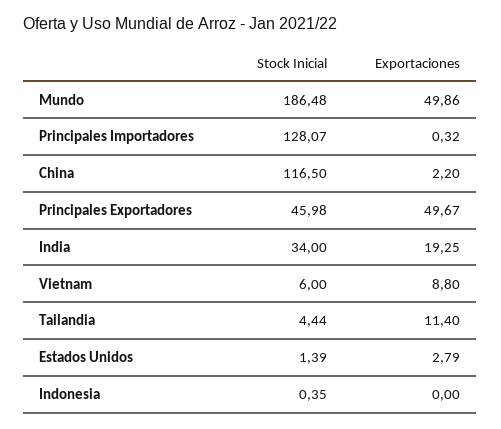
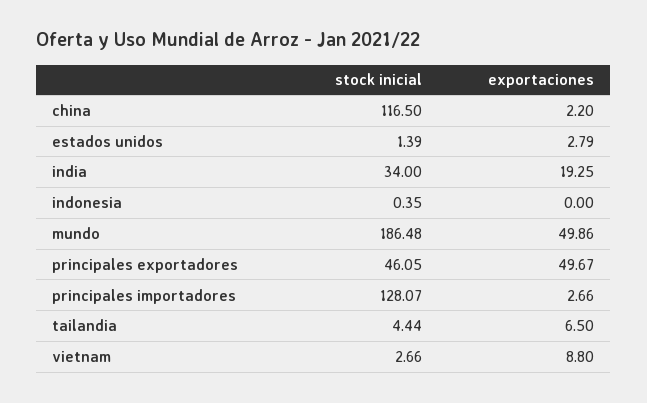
  {
    "Stock Inicial": {
      "Mundo": 186.48,
      "Principales Importadores": 128.07,
      "China": 116.5,
-     "Principales Exportadores": 45.98,
+     "Principales Exportadores": 46.05,
      "India": 34,
-     "Vietnam": 6,
+     "Vietnam": 2.66,
      "Tailandia": 4.44,
      "Estados Unidos": 1.39,
      "Indonesia": 0.35
    },
    "Exportaciones": {
      "Mundo": 49.86,
-     "Principales Importadores": 0.32,
+     "Principales Importadores": 2.66,
      "China": 2.2,
      "Principales Exportadores": 49.67,
      "India": 19.25,
      "Vietnam": 8.8,
-     "Tailandia": 11.4,
+     "Tailandia": 6.5,
      "Estados Unidos": 2.79,
      "Indonesia": 0
    }
  }

